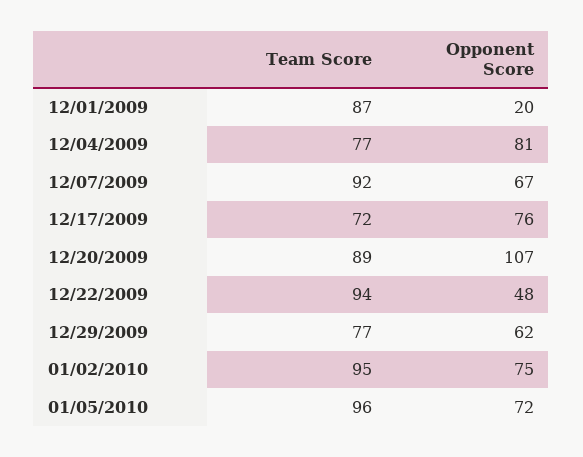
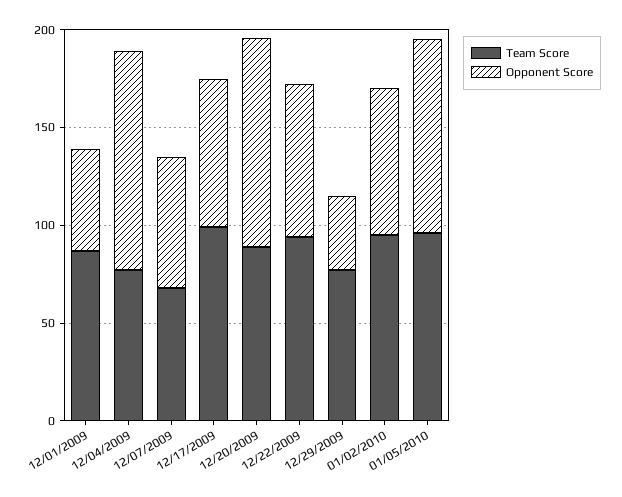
  {
    "Team Score": {
      "12/01/2009": 87,
      "12/04/2009": 77,
-     "12/07/2009": 92,
+     "12/07/2009": 70,
-     "12/17/2009": 72,
+     "12/17/2009": 100,
      "12/20/2009": 89,
      "12/22/2009": 94,
      "12/29/2009": 77,
      "01/02/2010": 95,
      "01/05/2010": 96
    },
    "Opponent Score": {
-     "12/01/2009": 20,
+     "12/01/2009": 50,
-     "12/04/2009": 81,
+     "12/04/2009": 110,
      "12/07/2009": 67,
      "12/17/2009": 76,
      "12/20/2009": 107,
-     "12/22/2009": 48,
+     "12/22/2009": 80,
-     "12/29/2009": 62,
+     "12/29/2009": 40,
      "01/02/2010": 75,
-     "01/05/2010": 72
+     "01/05/2010": 100
    }
  }

